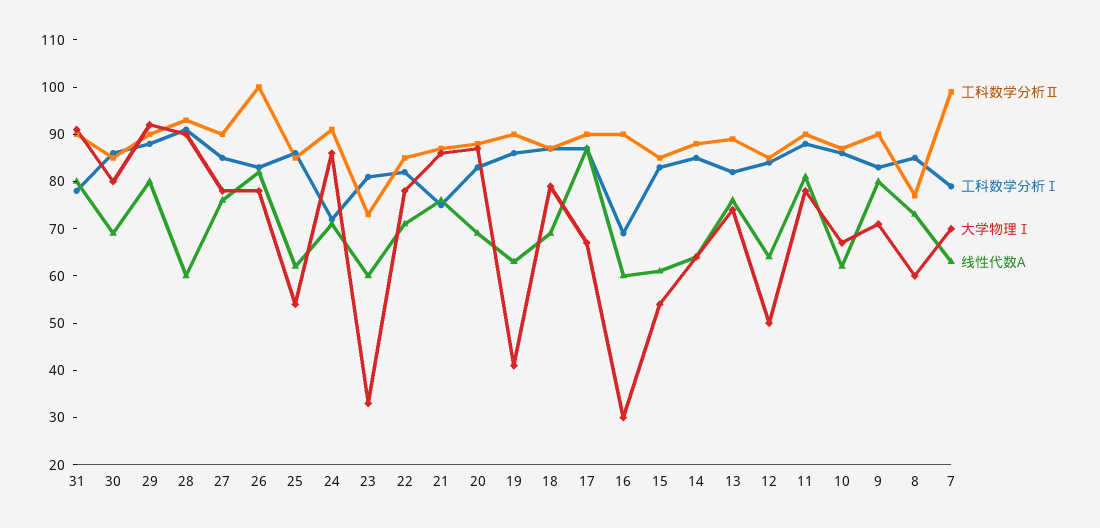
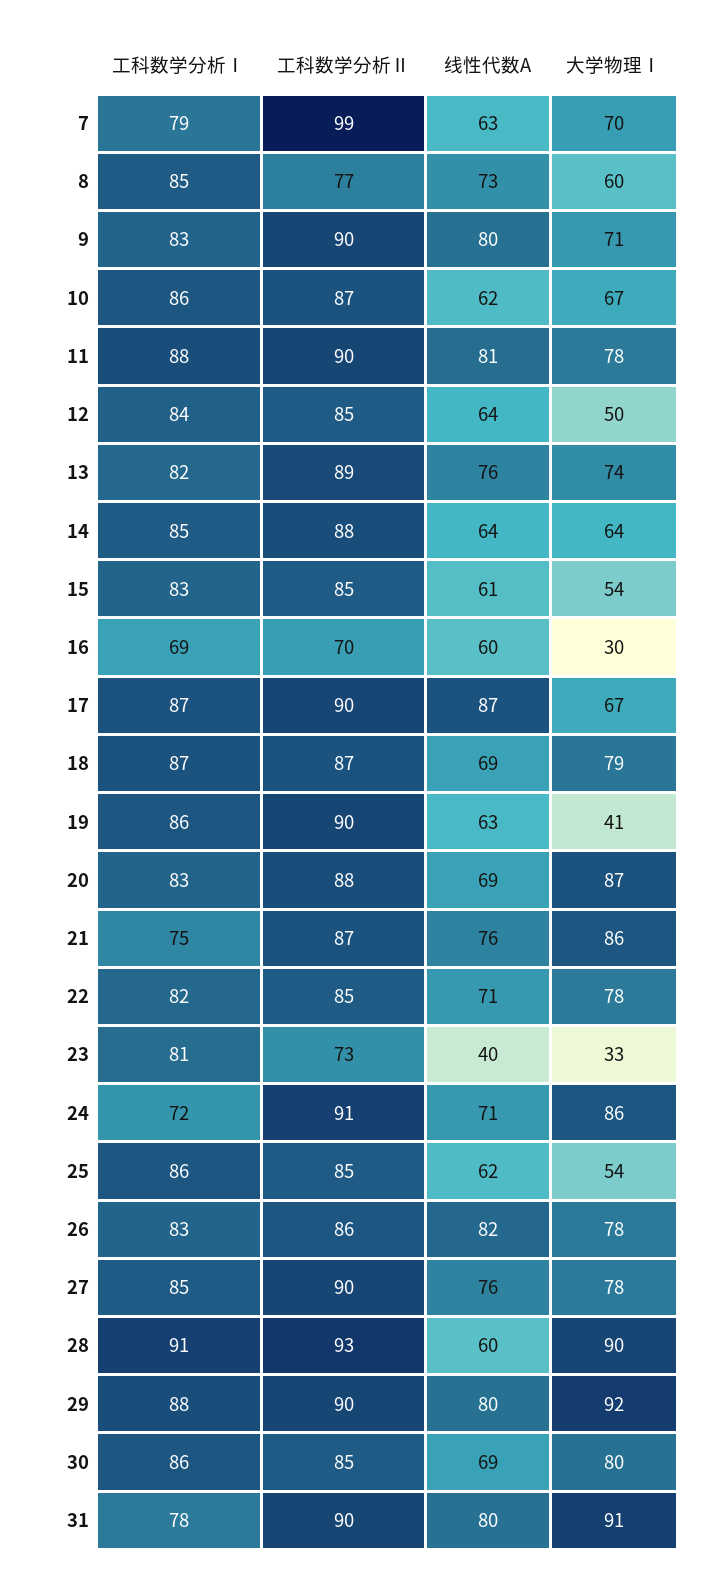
  {
    "工科数学分析Ⅱ": {
      "31": 90,
      "30": 85,
      "29": 90,
      "28": 93,
      "27": 90,
-     "26": 100,
+     "26": 86,
      "25": 85,
      "24": 91,
      "23": 73,
      "22": 85,
      "21": 87,
      "20": 88,
      "19": 90,
      "18": 87,
      "17": 90,
-     "16": 90,
+     "16": 70,
      "15": 85,
      "14": 88,
      "13": 89,
      "12": 85,
      "11": 90,
      "10": 87,
      "9": 90,
      "8": 77,
      "7": 99
    },
    "工科数学分析Ⅰ": {
      "31": 78,
      "30": 86,
      "29": 88,
      "28": 91,
      "27": 85,
      "26": 83,
      "25": 86,
      "24": 72,
      "23": 81,
      "22": 82,
      "21": 75,
      "20": 83,
      "19": 86,
      "18": 87,
      "17": 87,
      "16": 69,
      "15": 83,
      "14": 85,
      "13": 82,
      "12": 84,
      "11": 88,
      "10": 86,
      "9": 83,
      "8": 85,
      "7": 79
    },
    "大学物理Ⅰ": {
      "31": 91,
      "30": 80,
      "29": 92,
      "28": 90,
      "27": 78,
      "26": 78,
      "25": 54,
      "24": 86,
      "23": 33,
      "22": 78,
      "21": 86,
      "20": 87,
      "19": 41,
      "18": 79,
      "17": 67,
      "16": 30,
      "15": 54,
      "14": 64,
      "13": 74,
      "12": 50,
      "11": 78,
      "10": 67,
      "9": 71,
      "8": 60,
      "7": 70
    },
    "线性代数A": {
      "31": 80,
      "30": 69,
      "29": 80,
      "28": 60,
      "27": 76,
      "26": 82,
      "25": 62,
      "24": 71,
-     "23": 60,
+     "23": 40,
      "22": 71,
      "21": 76,
      "20": 69,
      "19": 63,
      "18": 69,
      "17": 87,
      "16": 60,
      "15": 61,
      "14": 64,
      "13": 76,
      "12": 64,
      "11": 81,
      "10": 62,
      "9": 80,
      "8": 73,
      "7": 63
    }
  }

